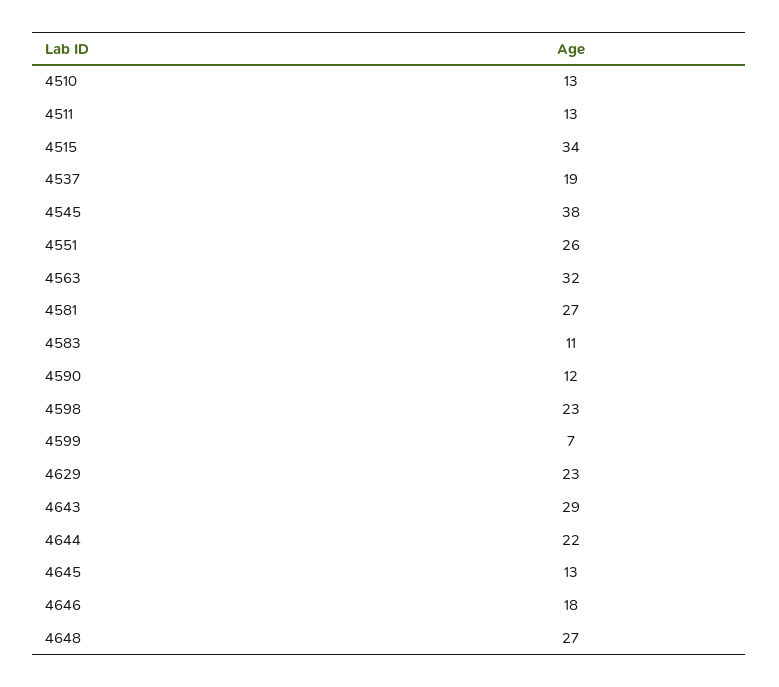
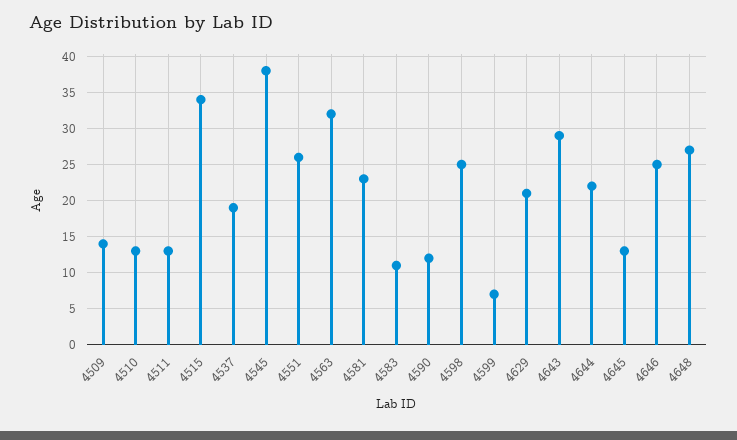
  {
    "4510": 13,
    "4511": 13,
    "4515": 34,
    "4537": 19,
    "4545": 38,
    "4551": 26,
    "4563": 32,
-   "4581": 27,
+   "4581": 23,
    "4583": 11,
    "4590": 12,
-   "4598": 23,
+   "4598": 25,
    "4599": 7,
-   "4629": 23,
+   "4629": 21,
    "4643": 29,
    "4644": 22,
    "4645": 13,
-   "4646": 18,
+   "4646": 25,
-   "4648": 27
+   "4648": 27,
+   "4509": 14
  }

